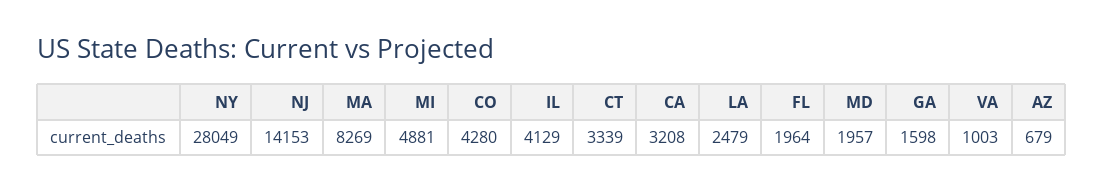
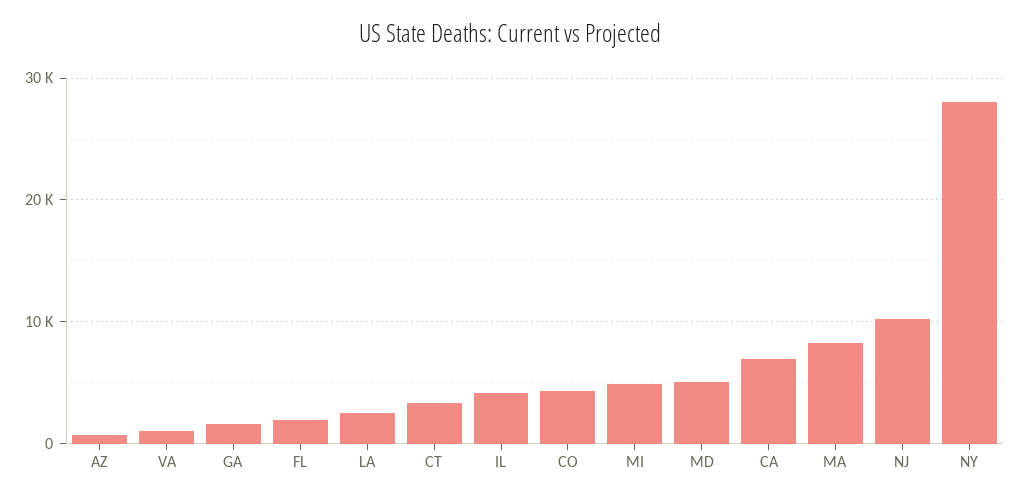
  {
    "NY": 28049,
-   "NJ": 14153,
+   "NJ": 10000,
    "MA": 8269,
    "MI": 4881,
    "CO": 4280,
    "IL": 4129,
    "CT": 3339,
-   "CA": 3208,
+   "CA": 7000,
    "LA": 2479,
    "FL": 1964,
-   "MD": 1957,
+   "MD": 5000,
    "GA": 1598,
    "VA": 1003,
    "AZ": 679
  }

